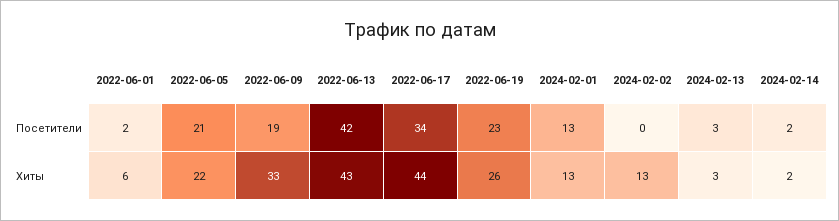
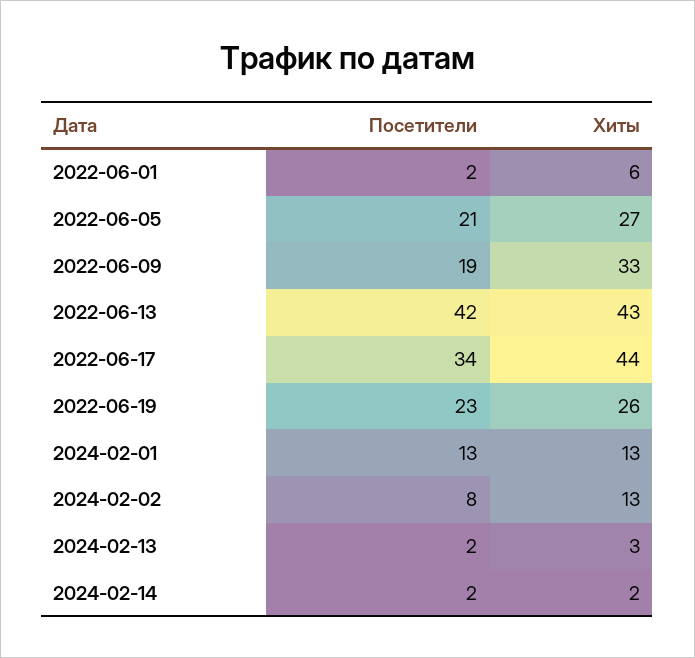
  {
    "2022-06-01": {
      "Посетители": 2,
      "Хиты": 6
    },
    "2022-06-05": {
      "Посетители": 21,
-     "Хиты": 22
+     "Хиты": 27
    },
    "2022-06-09": {
      "Посетители": 19,
      "Хиты": 33
    },
    "2022-06-13": {
      "Посетители": 42,
      "Хиты": 43
    },
    "2022-06-17": {
      "Посетители": 34,
      "Хиты": 44
    },
    "2022-06-19": {
      "Посетители": 23,
      "Хиты": 26
    },
    "2024-02-01": {
      "Посетители": 13,
      "Хиты": 13
    },
    "2024-02-02": {
-     "Посетители": 0,
+     "Посетители": 8,
      "Хиты": 13
    },
    "2024-02-13": {
-     "Посетители": 3,
+     "Посетители": 2,
      "Хиты": 3
    },
    "2024-02-14": {
      "Посетители": 2,
      "Хиты": 2
    }
  }

